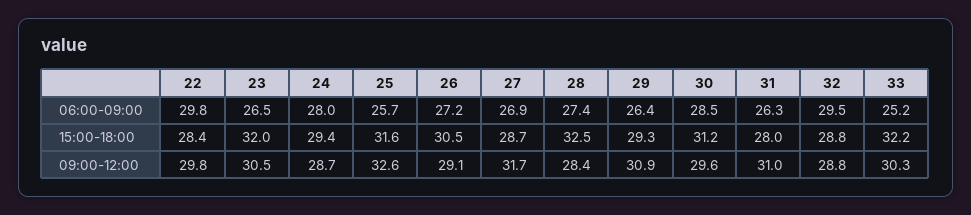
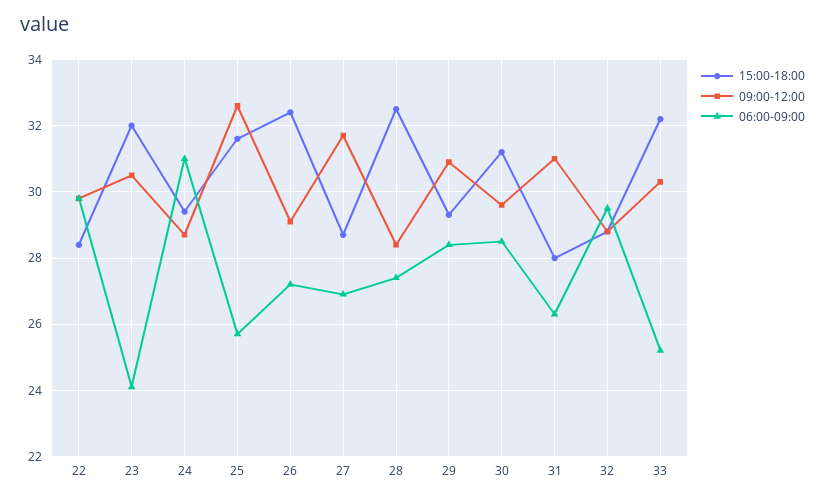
  {
    "06:00-09:00": {
      "22": 29.8,
-     "23": 26.5,
+     "23": 24,
-     "24": 28,
+     "24": 31,
      "25": 25.7,
      "26": 27.2,
      "27": 26.9,
      "28": 27.4,
-     "29": 26.4,
+     "29": 28.5,
      "30": 28.5,
      "31": 26.3,
      "32": 29.5,
      "33": 25.2
    },
    "15:00-18:00": {
      "22": 28.4,
      "23": 32,
      "24": 29.4,
      "25": 31.6,
-     "26": 30.5,
+     "26": 32.5,
      "27": 28.7,
      "28": 32.5,
      "29": 29.3,
      "30": 31.2,
      "31": 28,
      "32": 28.8,
      "33": 32.2
    },
    "09:00-12:00": {
      "22": 29.8,
      "23": 30.5,
      "24": 28.7,
      "25": 32.6,
      "26": 29.1,
      "27": 31.7,
      "28": 28.4,
      "29": 30.9,
      "30": 29.6,
      "31": 31,
      "32": 28.8,
      "33": 30.3
    }
  }

